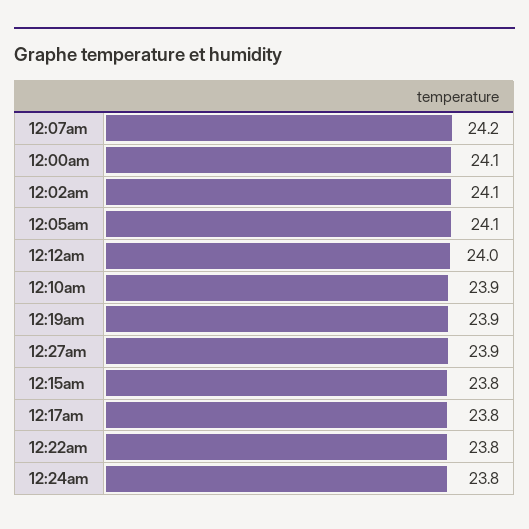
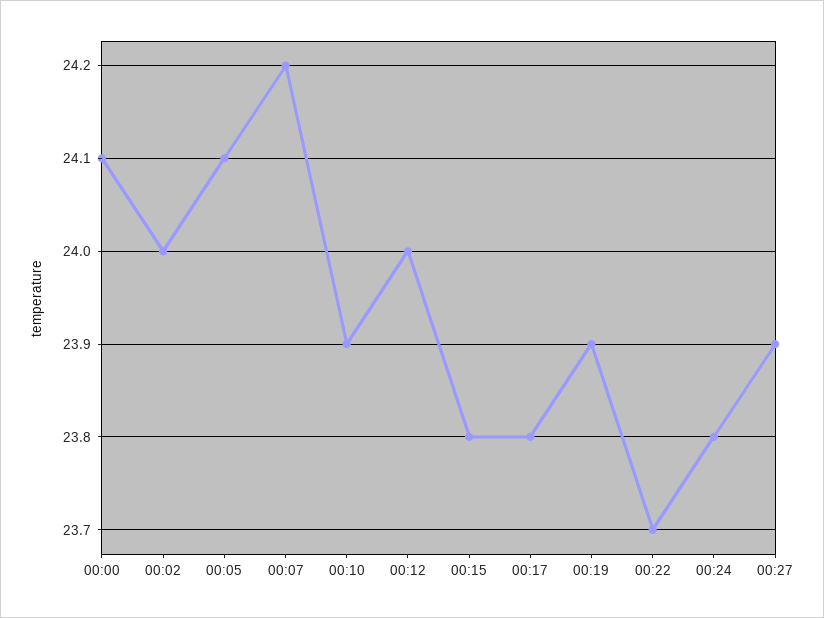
  {
    "12:07am": 24.2,
    "12:00am": 24.1,
-   "12:02am": 24.1,
+   "12:02am": 24,
    "12:05am": 24.1,
    "12:12am": 24,
    "12:10am": 23.9,
    "12:19am": 23.9,
    "12:27am": 23.9,
    "12:15am": 23.8,
    "12:17am": 23.8,
-   "12:22am": 23.8,
+   "12:22am": 23.7,
    "12:24am": 23.8
  }

